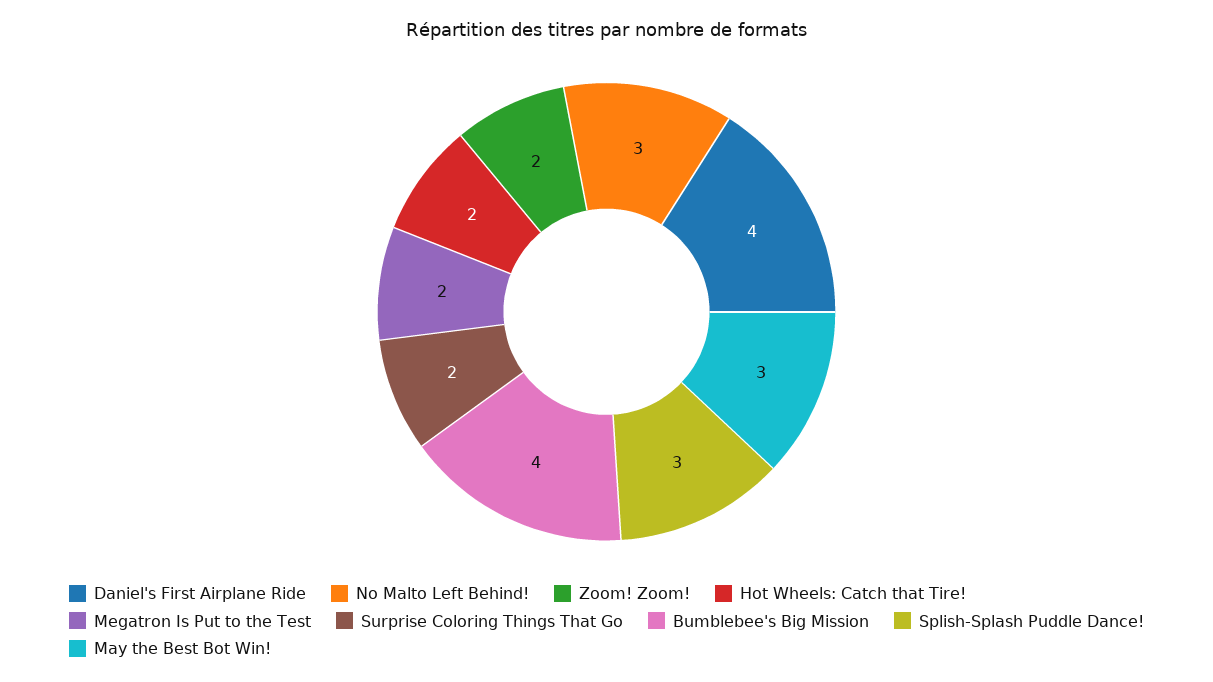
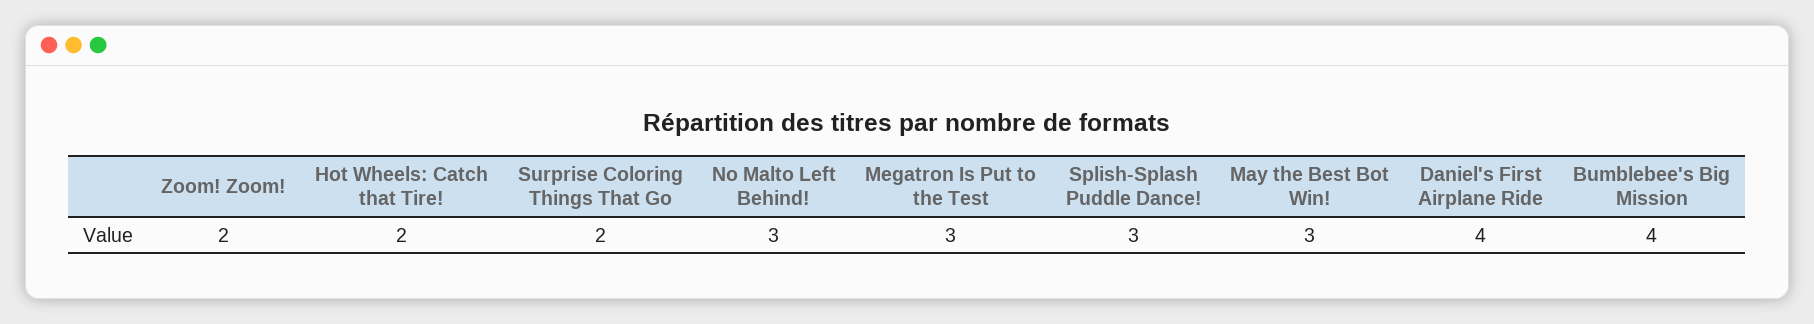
  {
    "Daniel's First Airplane Ride": 4,
    "No Malto Left Behind!": 3,
    "Zoom! Zoom!": 2,
    "Hot Wheels: Catch that Tire!": 2,
-   "Megatron Is Put to the Test": 2,
+   "Megatron Is Put to the Test": 3,
    "Surprise Coloring Things That Go": 2,
    "Bumblebee's Big Mission": 4,
    "Splish-Splash Puddle Dance!": 3,
    "May the Best Bot Win!": 3
  }

